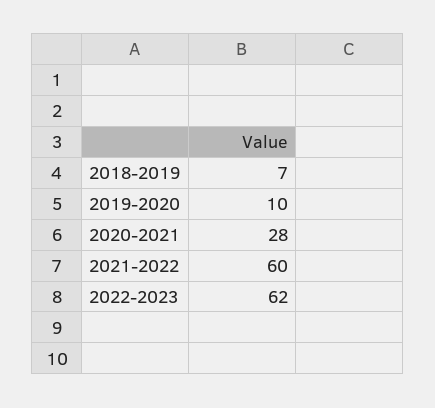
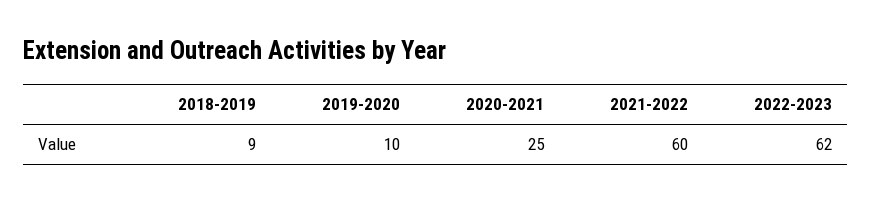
  {
-   "2018-2019": 7,
+   "2018-2019": 9,
    "2019-2020": 10,
-   "2020-2021": 28,
+   "2020-2021": 25,
    "2021-2022": 60,
    "2022-2023": 62
  }

